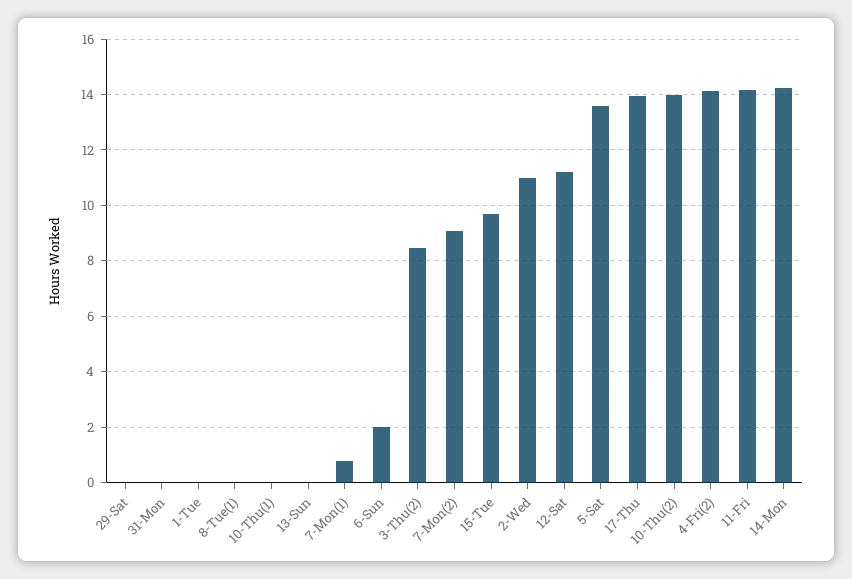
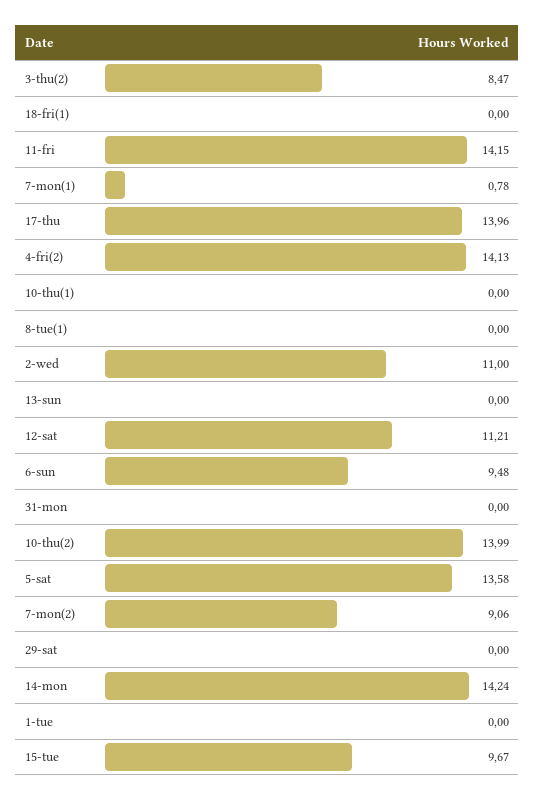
  {
    "29-Sat": 0,
    "31-Mon": 0,
    "1-Tue": 0,
    "8-Tue(1)": 0,
    "10-Thu(1)": 0,
    "13-Sun": 0,
    "7-Mon(1)": 0.78,
-   "6-Sun": 2,
+   "6-Sun": 9.48,
    "3-Thu(2)": 8.47,
    "7-Mon(2)": 9.06,
    "15-Tue": 9.67,
    "2-Wed": 11,
    "12-Sat": 11.21,
    "5-Sat": 13.58,
    "17-Thu": 13.96,
    "10-Thu(2)": 13.99,
    "4-Fri(2)": 14.13,
    "11-Fri": 14.15,
-   "14-Mon": 14.24
+   "14-Mon": 14.24,
+   "18-fri(1)": 0
  }

